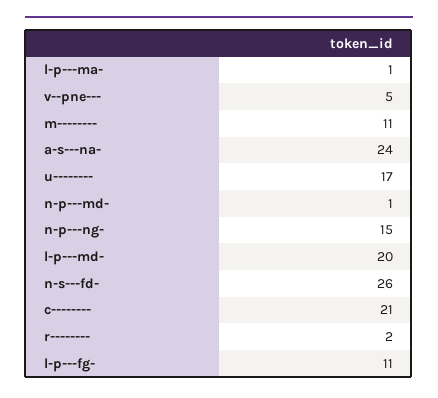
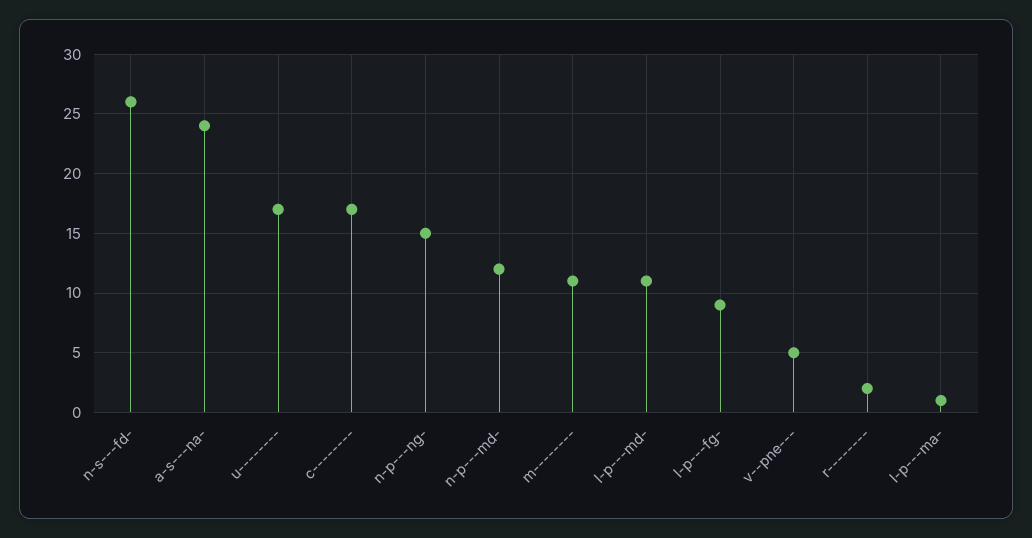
  {
    "l-p---ma-": 1,
    "v--pne---": 5,
    "m--------": 11,
    "a-s---na-": 24,
    "u--------": 17,
-   "n-p---md-": 1,
+   "n-p---md-": 12,
    "n-p---ng-": 15,
-   "l-p---md-": 20,
+   "l-p---md-": 11,
    "n-s---fd-": 26,
-   "c--------": 21,
+   "c--------": 17,
    "r--------": 2,
-   "l-p---fg-": 11
+   "l-p---fg-": 9
  }

